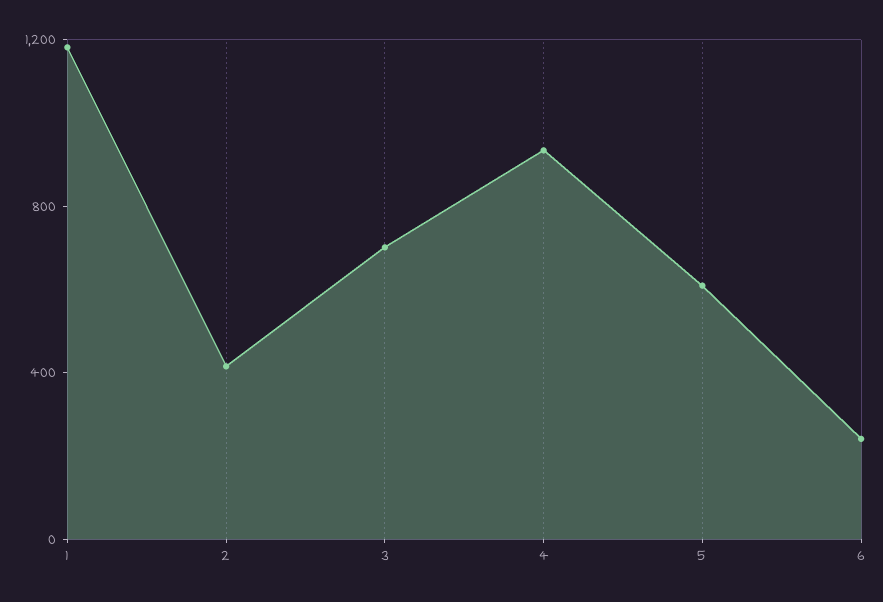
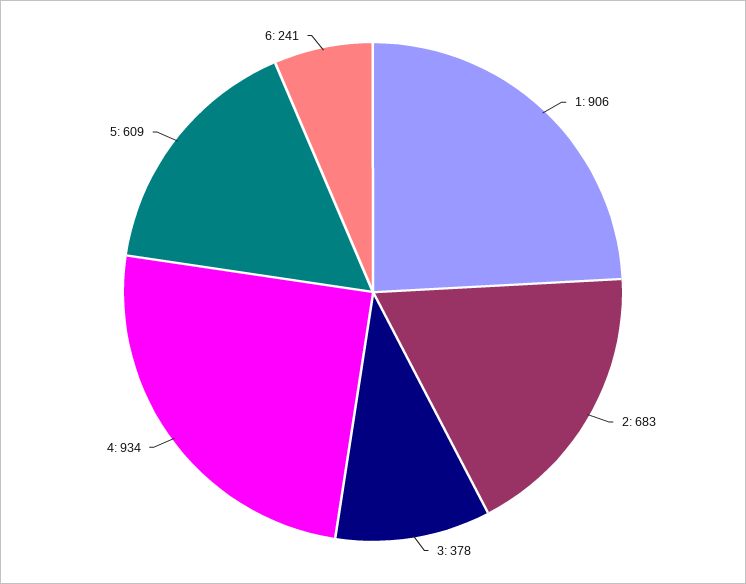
  {
-   "1": 1200,
+   "1": 906,
-   "2": 400,
+   "2": 683,
-   "3": 700,
+   "3": 378,
    "4": 934,
    "5": 609,
    "6": 241
  }

